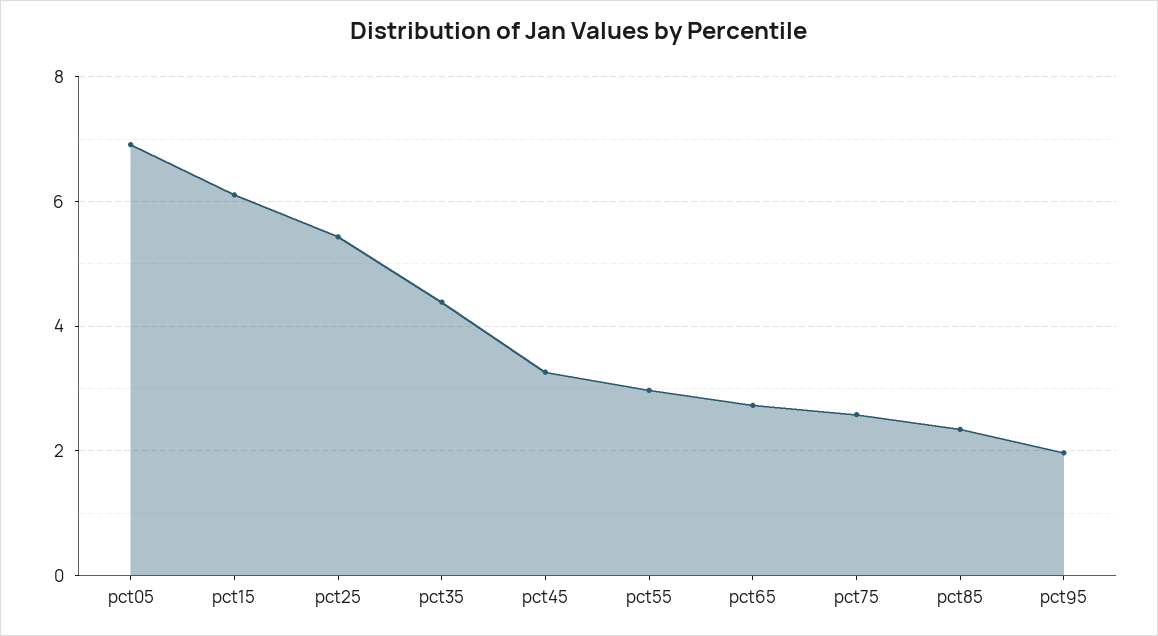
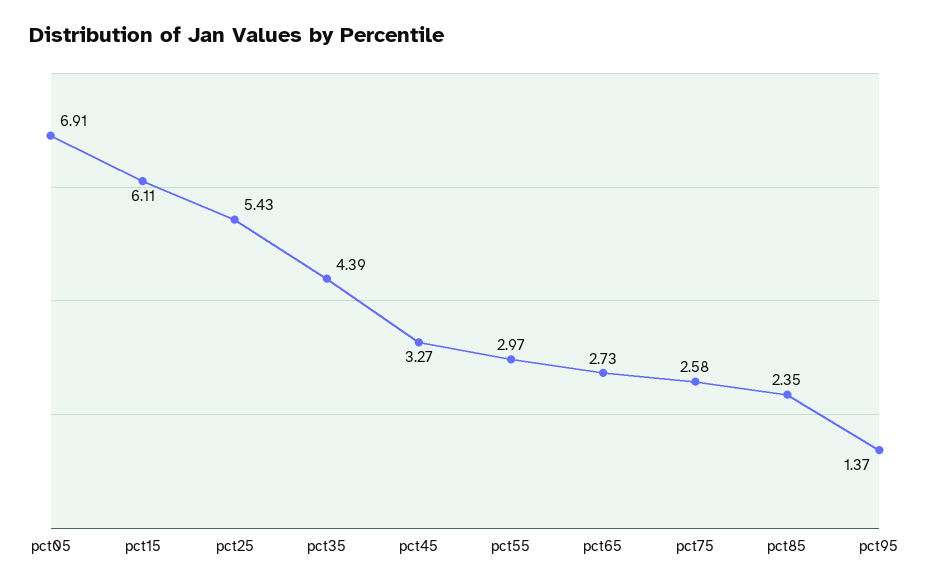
  {
    "pct05": 6.91,
    "pct15": 6.11,
    "pct25": 5.43,
    "pct35": 4.39,
    "pct45": 3.27,
    "pct55": 2.97,
    "pct65": 2.73,
    "pct75": 2.58,
    "pct85": 2.35,
-   "pct95": 2
+   "pct95": 1.37
  }

